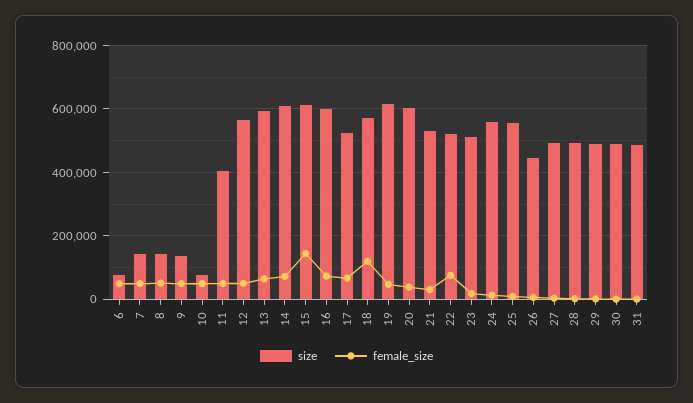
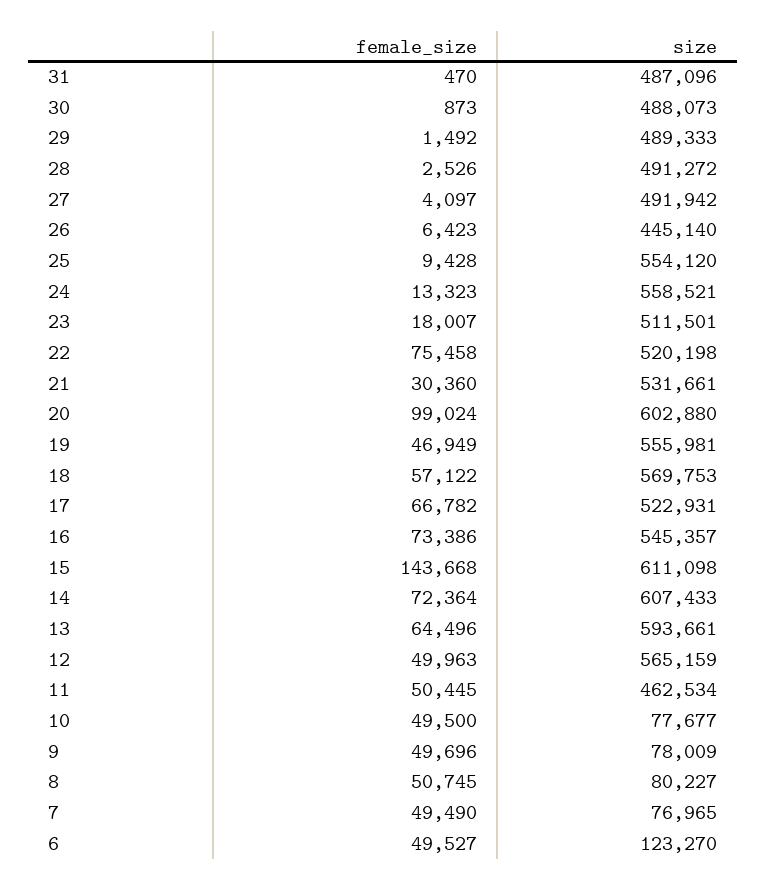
  {
    "size": {
-     "6": 80000,
+     "6": 123270,
-     "7": 140000,
+     "7": 76965,
-     "8": 140000,
+     "8": 80227,
-     "9": 140000,
+     "9": 78009,
      "10": 77677,
-     "11": 400000,
+     "11": 462534,
      "12": 565159,
      "13": 593661,
      "14": 607433,
      "15": 611098,
-     "16": 600000,
+     "16": 545357,
      "17": 522931,
      "18": 569753,
-     "19": 620000,
+     "19": 555981,
      "20": 602880,
      "21": 531661,
      "22": 520198,
      "23": 511501,
      "24": 558521,
      "25": 554120,
      "26": 445140,
      "27": 491942,
      "28": 491272,
      "29": 489333,
      "30": 488073,
      "31": 487096
    },
    "female_size": {
      "6": 49527,
      "7": 49490,
      "8": 50745,
      "9": 49696,
      "10": 49500,
      "11": 50445,
      "12": 49963,
      "13": 64496,
      "14": 72364,
      "15": 143668,
      "16": 73386,
      "17": 66782,
-     "18": 120000,
+     "18": 57122,
      "19": 46949,
-     "20": 40000,
+     "20": 99024,
      "21": 30360,
      "22": 75458,
      "23": 18007,
      "24": 13323,
      "25": 9428,
      "26": 6423,
      "27": 4097,
      "28": 2526,
      "29": 1492,
      "30": 873,
      "31": 470
    }
  }

